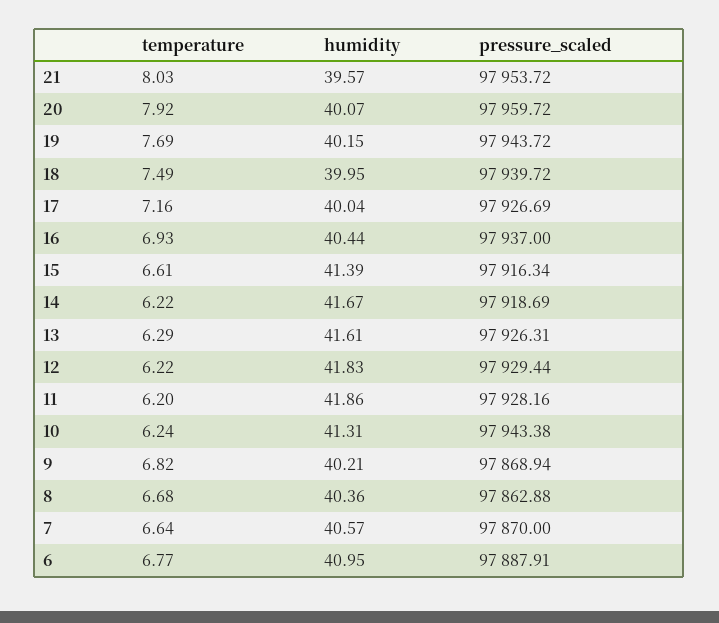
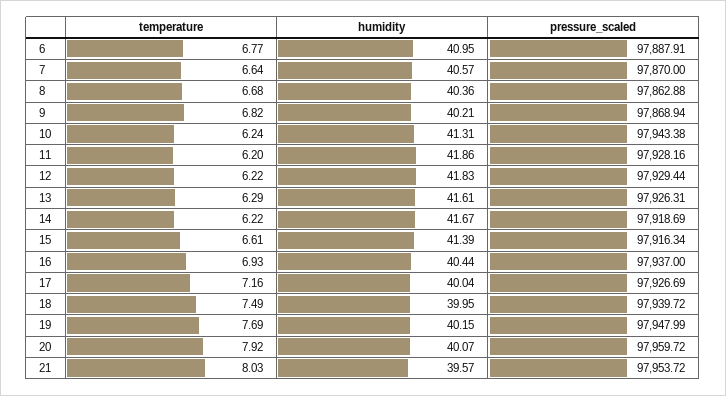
  {
    "temperature": {
      "21": 8.03,
      "20": 7.92,
      "19": 7.69,
      "18": 7.49,
      "17": 7.16,
      "16": 6.93,
      "15": 6.61,
      "14": 6.22,
      "13": 6.29,
      "12": 6.22,
      "11": 6.2,
      "10": 6.24,
      "9": 6.82,
      "8": 6.68,
      "7": 6.64,
      "6": 6.77
    },
    "humidity": {
      "21": 39.57,
      "20": 40.07,
      "19": 40.15,
      "18": 39.95,
      "17": 40.04,
      "16": 40.44,
      "15": 41.39,
      "14": 41.67,
      "13": 41.61,
      "12": 41.83,
      "11": 41.86,
      "10": 41.31,
      "9": 40.21,
      "8": 40.36,
      "7": 40.57,
      "6": 40.95
    },
    "pressure_scaled": {
      "21": 97953.72,
      "20": 97959.72,
-     "19": 97943.72,
+     "19": 97947.99,
      "18": 97939.72,
      "17": 97926.69,
      "16": 97937,
      "15": 97916.34,
      "14": 97918.69,
      "13": 97926.31,
      "12": 97929.44,
      "11": 97928.16,
      "10": 97943.38,
      "9": 97868.94,
      "8": 97862.88,
      "7": 97870,
      "6": 97887.91
    }
  }

